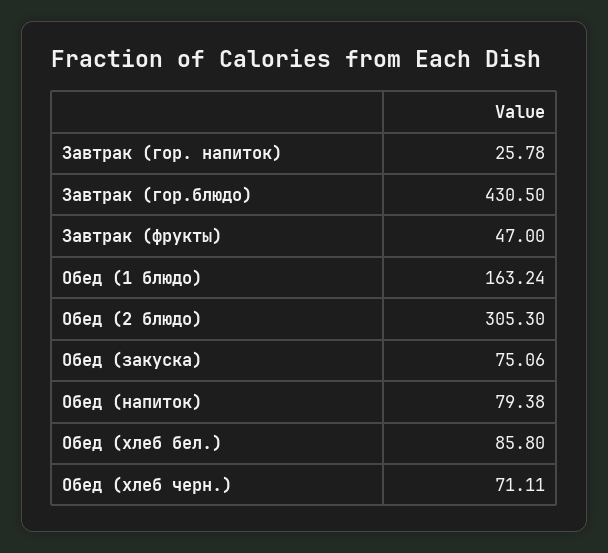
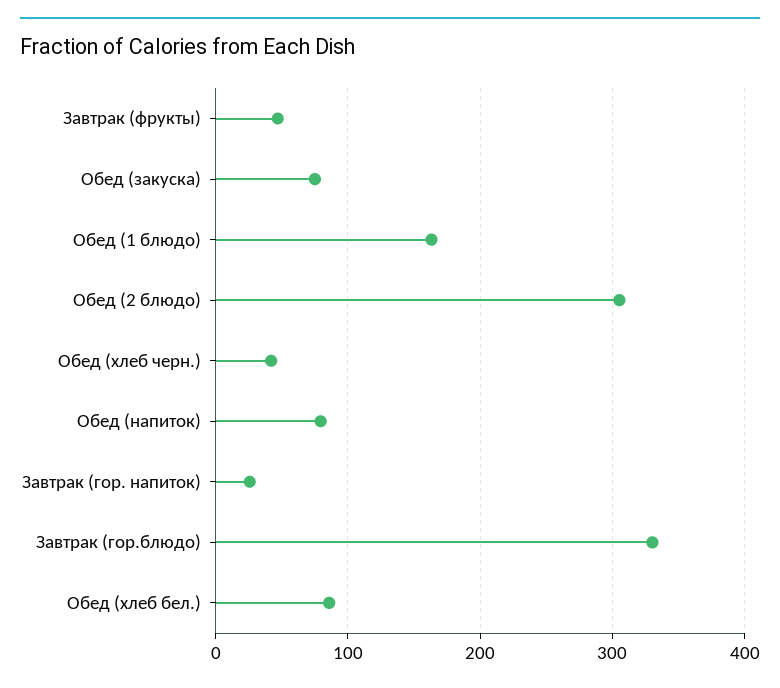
  {
    "Завтрак (гор. напиток)": 25.78,
-   "Завтрак (гор.блюдо)": 430.5,
+   "Завтрак (гор.блюдо)": 330,
    "Завтрак (фрукты)": 47,
    "Обед (1 блюдо)": 163.24,
    "Обед (2 блюдо)": 305.3,
    "Обед (закуска)": 75.06,
    "Обед (напиток)": 79.38,
    "Обед (хлеб бел.)": 85.8,
-   "Обед (хлеб черн.)": 71.11
+   "Обед (хлеб черн.)": 40
  }

